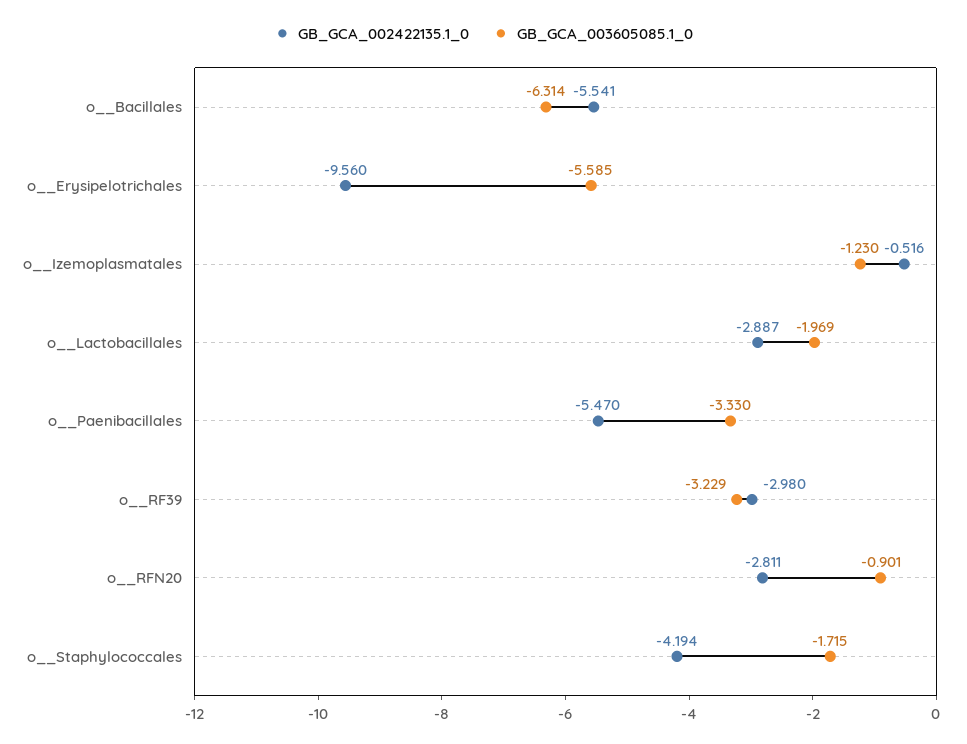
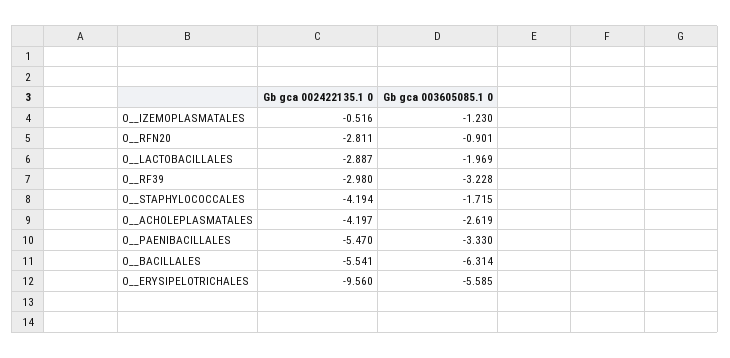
  {
    "GB_GCA_002422135.1_0": {
      "o__Bacillales": -5.541,
      "o__Erysipelotrichales": -9.56,
      "o__Izemoplasmatales": -0.516,
      "o__Lactobacillales": -2.887,
      "o__Paenibacillales": -5.47,
      "o__RF39": -2.98,
      "o__RFN20": -2.811,
-     "o__Staphylococcales": -4.194
+     "o__Staphylococcales": -4.194,
+     "O__ACHOLEPLASMATALES": -4.197
    },
    "GB_GCA_003605085.1_0": {
      "o__Bacillales": -6.314,
      "o__Erysipelotrichales": -5.585,
      "o__Izemoplasmatales": -1.23,
      "o__Lactobacillales": -1.969,
      "o__Paenibacillales": -3.33,
-     "o__RF39": -3.229,
+     "o__RF39": -3.228,
      "o__RFN20": -0.901,
-     "o__Staphylococcales": -1.715
+     "o__Staphylococcales": -1.715,
+     "O__ACHOLEPLASMATALES": -2.619
    }
  }

